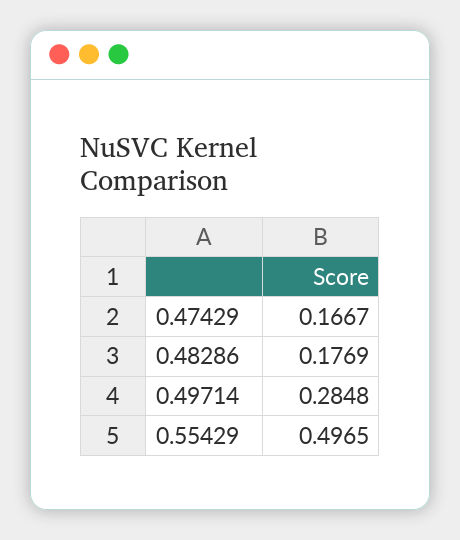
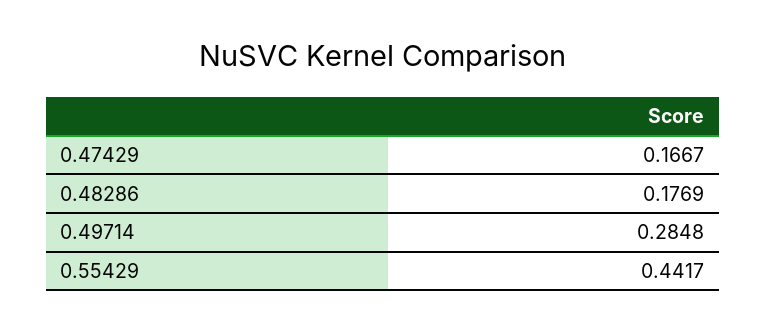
  {
    "0.47429": 0.1667,
    "0.48286": 0.1769,
    "0.49714": 0.2848,
-   "0.55429": 0.4965
+   "0.55429": 0.4417
  }

